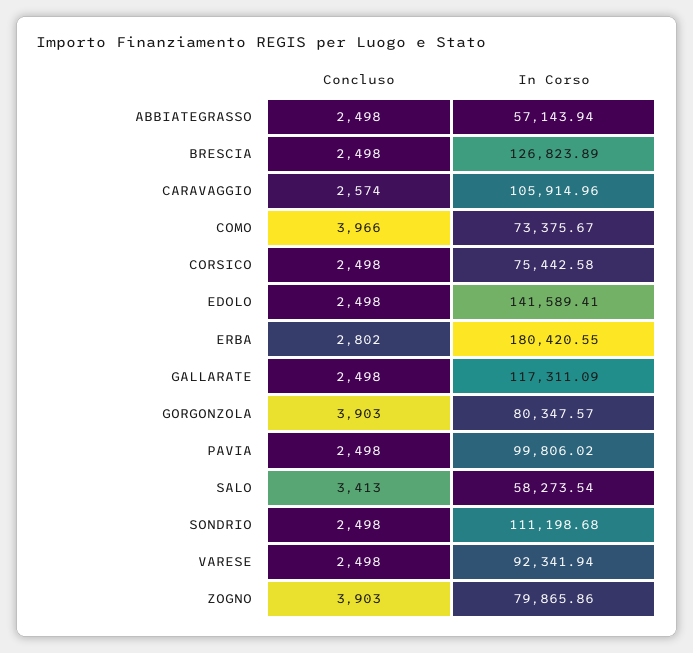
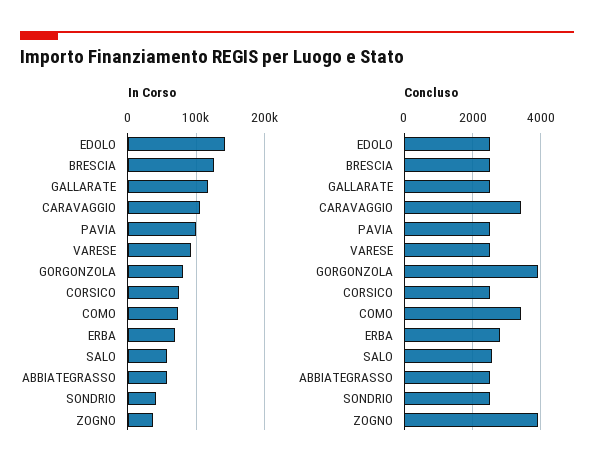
  {
    "Concluso": {
      "ABBIATEGRASSO": 2498,
      "BRESCIA": 2498,
-     "CARAVAGGIO": 2574,
+     "CARAVAGGIO": 3400,
-     "COMO": 3966,
+     "COMO": 3400,
      "CORSICO": 2498,
      "EDOLO": 2498,
      "ERBA": 2802,
      "GALLARATE": 2498,
      "GORGONZOLA": 3903,
      "PAVIA": 2498,
-     "SALO": 3413,
+     "SALO": 2600,
      "SONDRIO": 2498,
      "VARESE": 2498,
      "ZOGNO": 3903
    },
    "In Corso": {
      "ABBIATEGRASSO": 57143.94,
      "BRESCIA": 126823.89,
      "CARAVAGGIO": 105914.96,
      "COMO": 73375.67,
      "CORSICO": 75442.58,
      "EDOLO": 141589.41,
-     "ERBA": 180420.55,
+     "ERBA": 70000,
      "GALLARATE": 117311.09,
      "GORGONZOLA": 80347.57,
      "PAVIA": 99806.02,
      "SALO": 58273.54,
-     "SONDRIO": 111198.68,
+     "SONDRIO": 40000,
      "VARESE": 92341.94,
-     "ZOGNO": 79865.86
+     "ZOGNO": 40000
    }
  }

